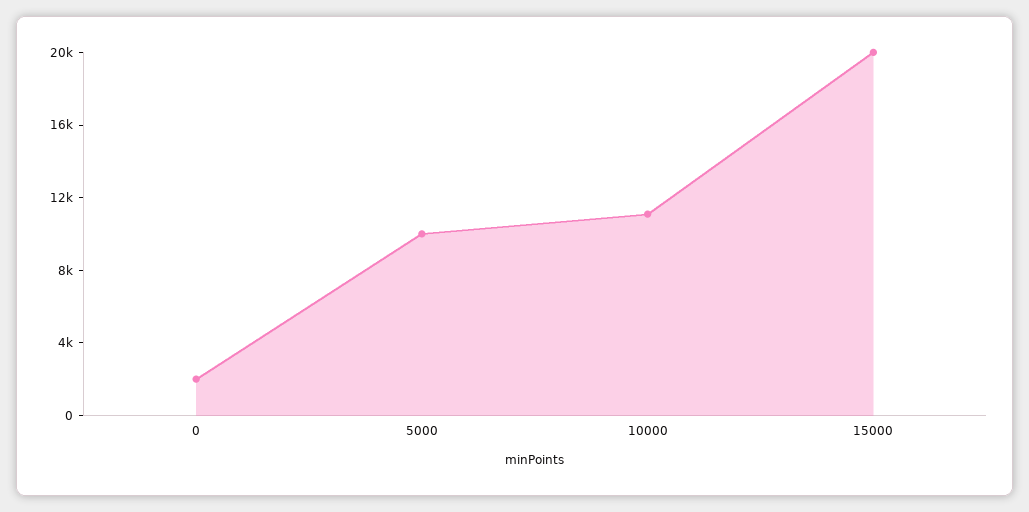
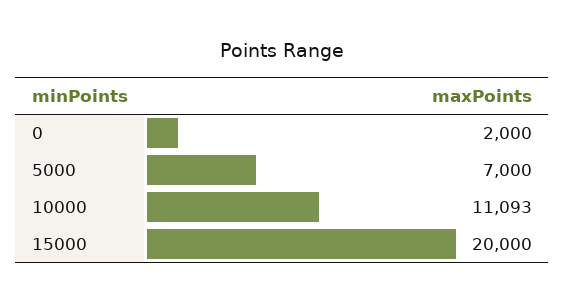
  {
    "0": 2000,
-   "5000": 10000,
+   "5000": 7000,
    "10000": 11093,
    "15000": 20000
  }

